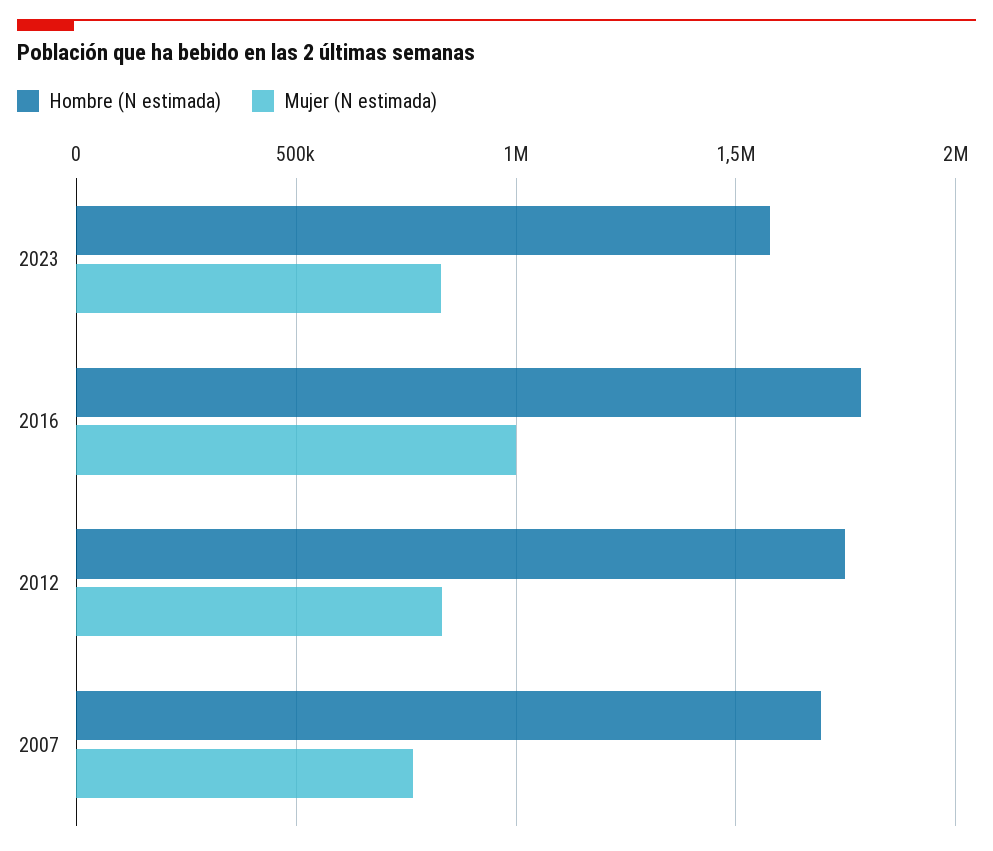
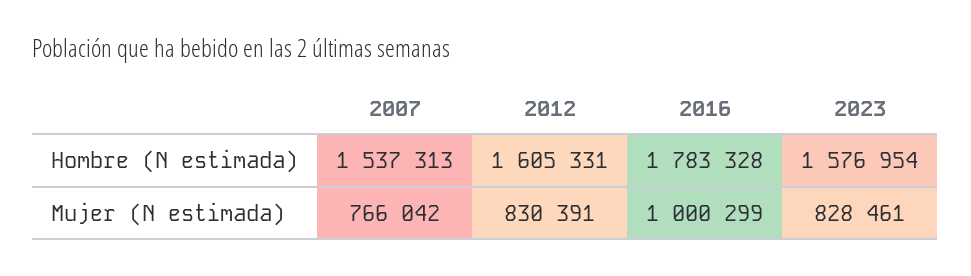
  {
    "Hombre (N estimada)": {
      "2023": 1576954,
      "2016": 1783328,
-     "2012": 1750000,
+     "2012": 1605331,
-     "2007": 1700000
+     "2007": 1537313
    },
    "Mujer (N estimada)": {
      "2023": 828461,
      "2016": 1000299,
      "2012": 830391,
      "2007": 766042
    }
  }

